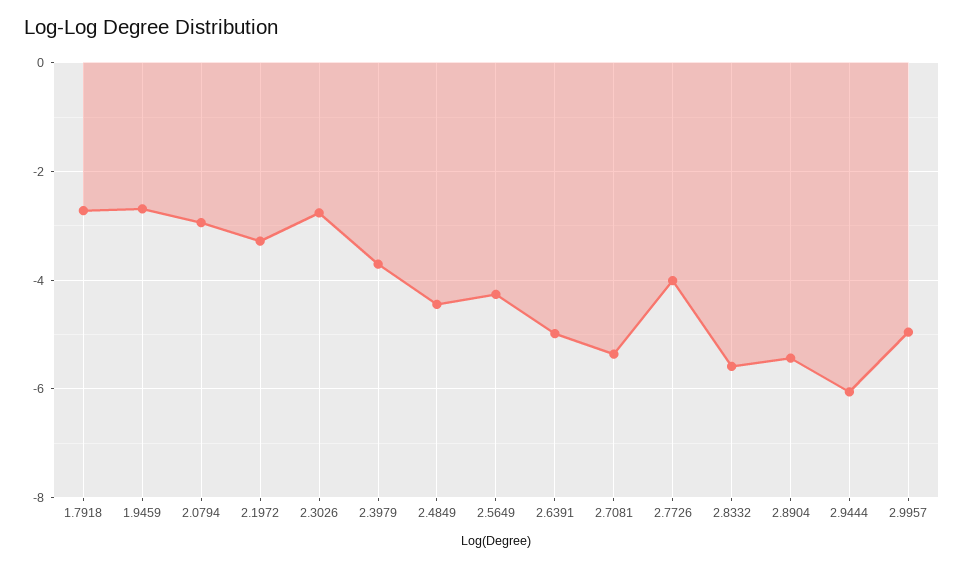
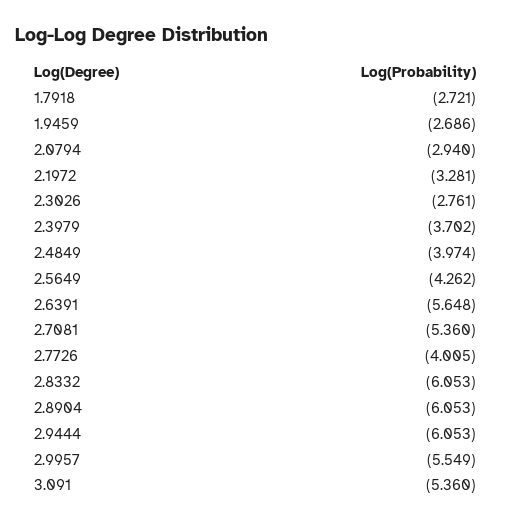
  {
    "1.7918": -2.721,
    "1.9459": -2.686,
    "2.0794": -2.94,
    "2.1972": -3.281,
    "2.3026": -2.761,
    "2.3979": -3.702,
-   "2.4849": -4.4,
+   "2.4849": -3.974,
    "2.5649": -4.262,
-   "2.6391": -5,
+   "2.6391": -5.648,
    "2.7081": -5.36,
    "2.7726": -4.005,
-   "2.8332": -5.6,
+   "2.8332": -6.053,
-   "2.8904": -5.4,
+   "2.8904": -6.053,
    "2.9444": -6.053,
-   "2.9957": -5
+   "2.9957": -5.549,
+   "3.091": -5.36
  }

